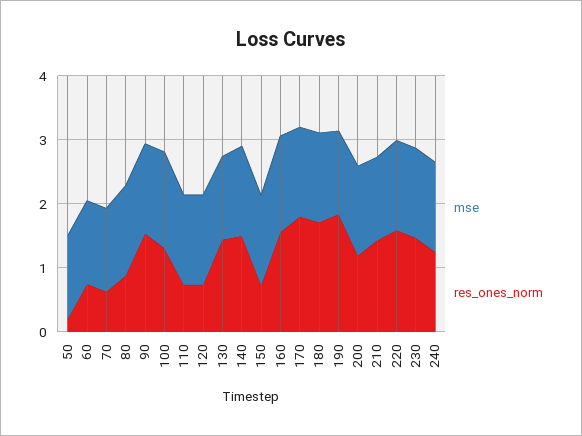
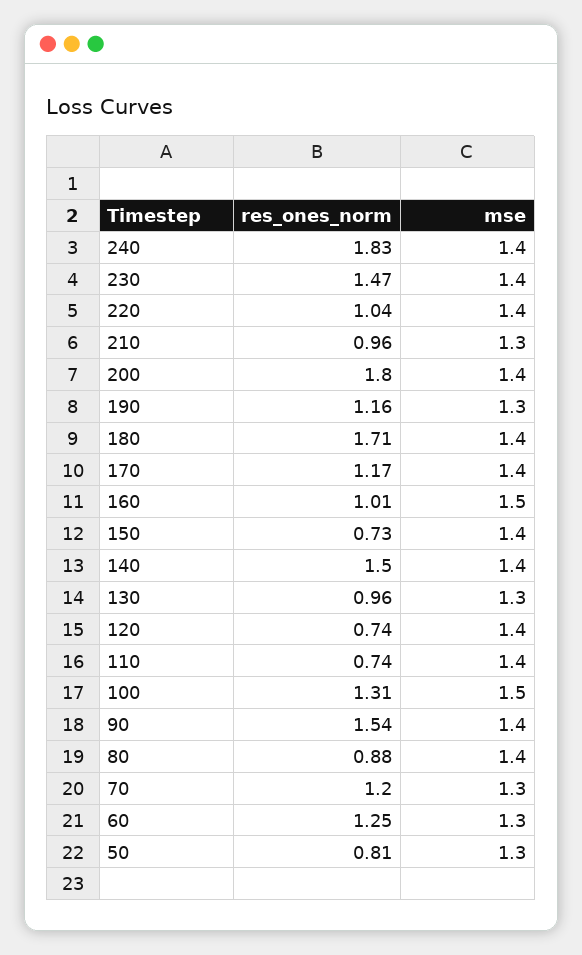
  {
    "mse": {
      "50": 1.3,
      "60": 1.3,
      "70": 1.3,
      "80": 1.4,
      "90": 1.4,
      "100": 1.5,
      "110": 1.4,
      "120": 1.4,
      "130": 1.3,
      "140": 1.4,
      "150": 1.4,
      "160": 1.5,
      "170": 1.4,
      "180": 1.4,
      "190": 1.3,
      "200": 1.4,
      "210": 1.3,
      "220": 1.4,
      "230": 1.4,
      "240": 1.4
    },
    "res_ones_norm": {
-     "50": 0.2,
+     "50": 0.81,
-     "60": 0.8,
+     "60": 1.25,
-     "70": 0.6,
+     "70": 1.2,
      "80": 0.88,
      "90": 1.54,
      "100": 1.31,
      "110": 0.74,
      "120": 0.74,
-     "130": 1.4,
+     "130": 0.96,
      "140": 1.5,
      "150": 0.73,
-     "160": 1.6,
+     "160": 1.01,
-     "170": 1.8,
+     "170": 1.17,
      "180": 1.71,
-     "190": 1.8,
+     "190": 1.16,
-     "200": 1.2,
+     "200": 1.8,
-     "210": 1.4,
+     "210": 0.96,
-     "220": 1.6,
+     "220": 1.04,
      "230": 1.47,
-     "240": 1.2
+     "240": 1.83
    }
  }

